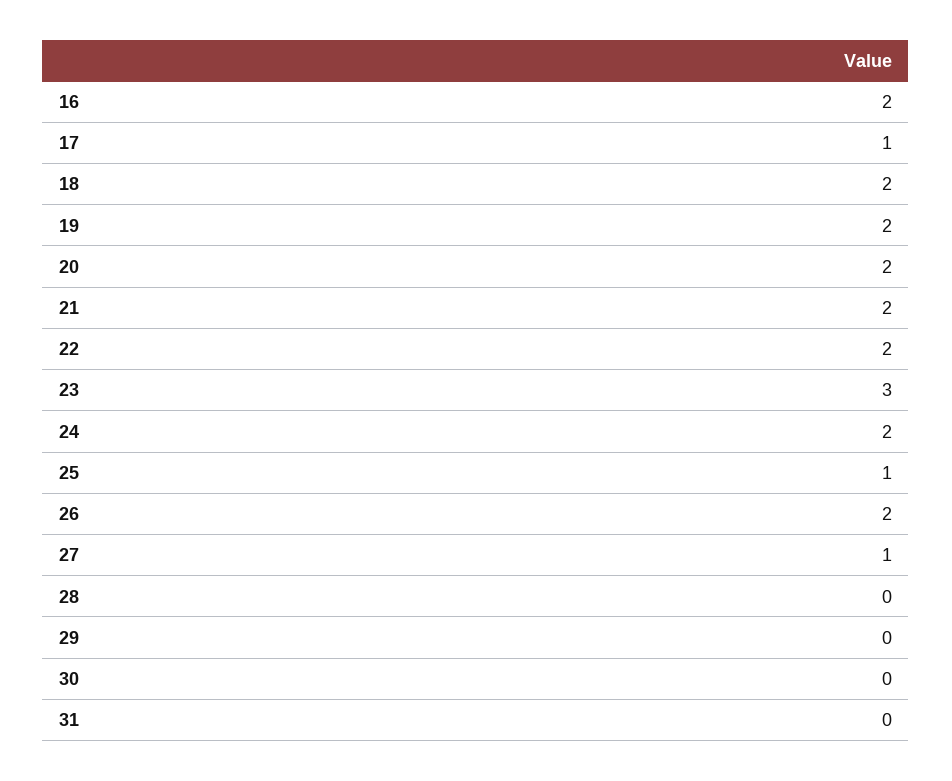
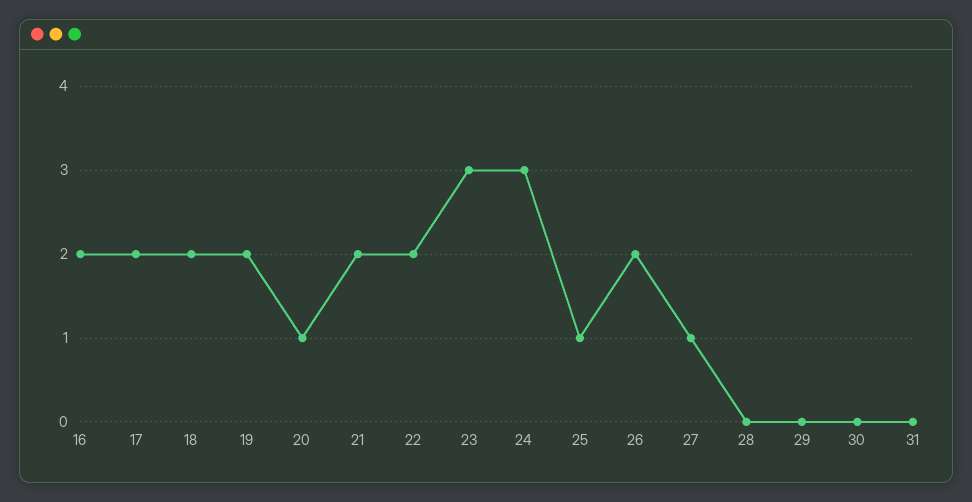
  {
    "16": 2,
-   "17": 1,
+   "17": 2,
    "18": 2,
    "19": 2,
-   "20": 2,
+   "20": 1,
    "21": 2,
    "22": 2,
    "23": 3,
-   "24": 2,
+   "24": 3,
    "25": 1,
    "26": 2,
    "27": 1,
    "28": 0,
    "29": 0,
    "30": 0,
    "31": 0
  }

